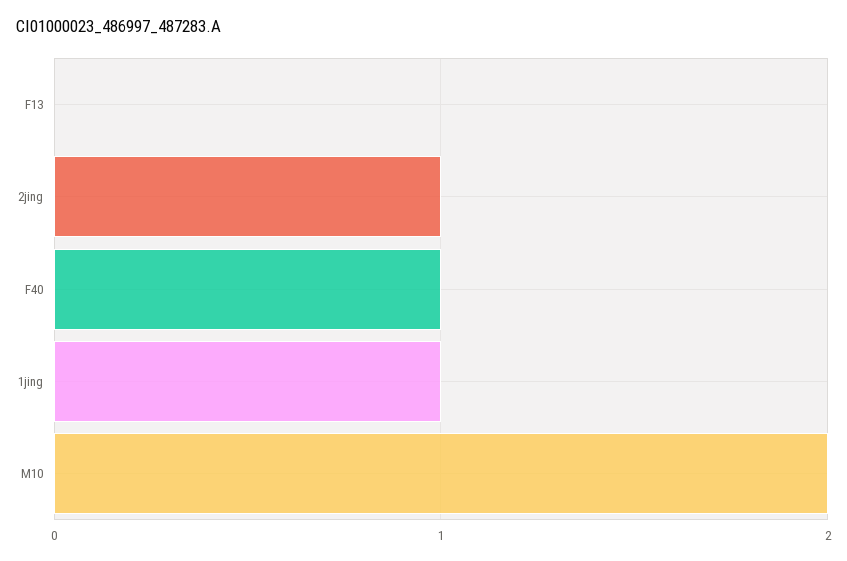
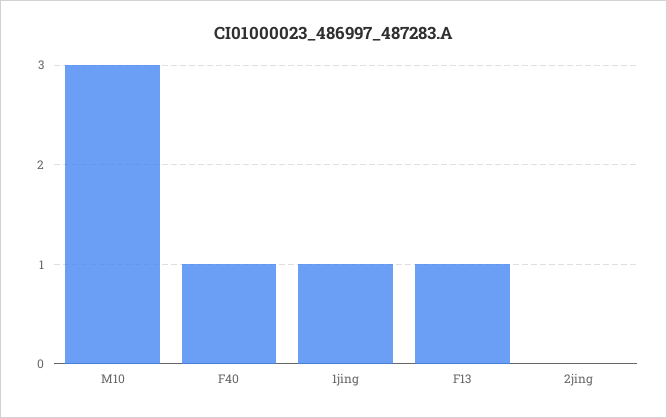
  {
-   "F13": 0,
+   "F13": 1,
-   "2jing": 1,
+   "2jing": 0,
    "F40": 1,
    "1jing": 1,
-   "M10": 2
+   "M10": 3
  }

